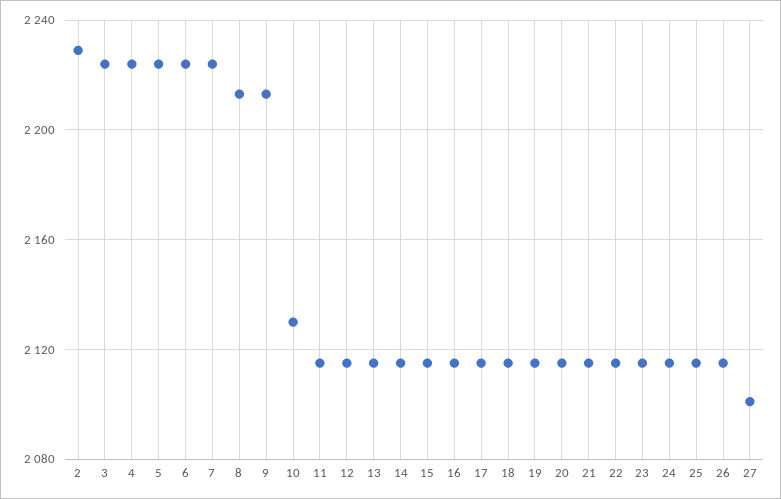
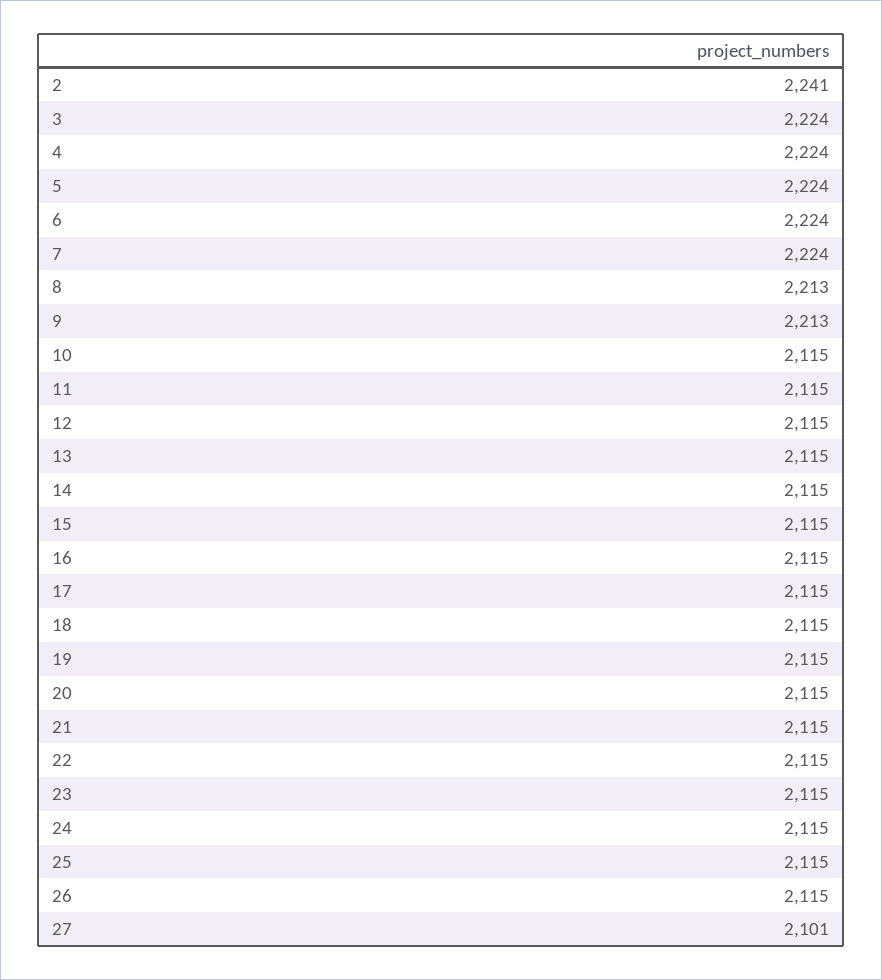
  {
-   "2": 2230,
+   "2": 2241,
    "3": 2224,
    "4": 2224,
    "5": 2224,
    "6": 2224,
    "7": 2224,
    "8": 2213,
    "9": 2213,
-   "10": 2130,
+   "10": 2115,
    "11": 2115,
    "12": 2115,
    "13": 2115,
    "14": 2115,
    "15": 2115,
    "16": 2115,
    "17": 2115,
    "18": 2115,
    "19": 2115,
    "20": 2115,
    "21": 2115,
    "22": 2115,
    "23": 2115,
    "24": 2115,
    "25": 2115,
    "26": 2115,
    "27": 2101
  }

